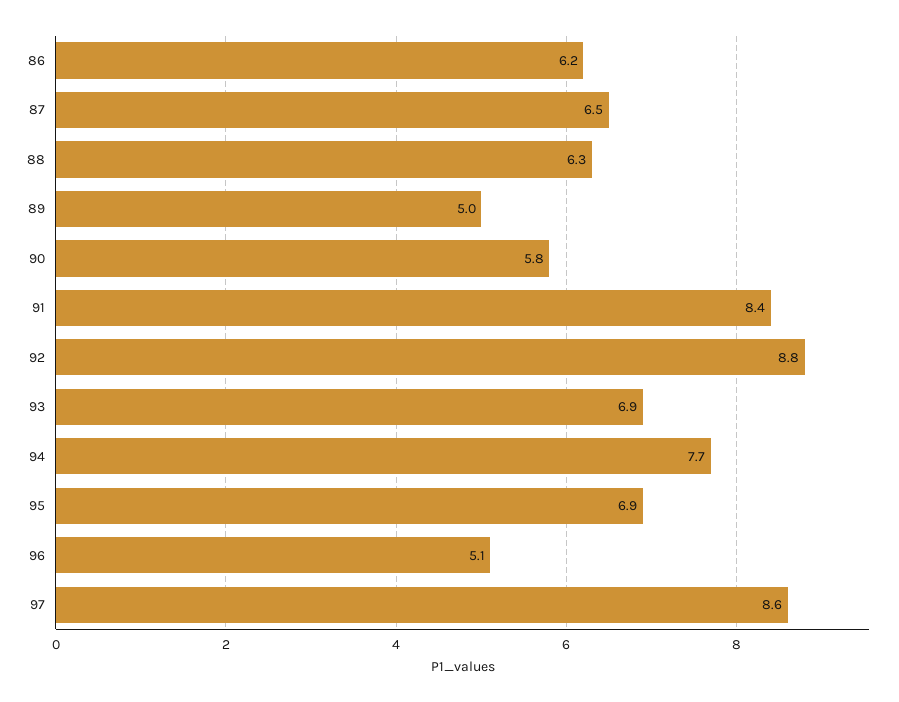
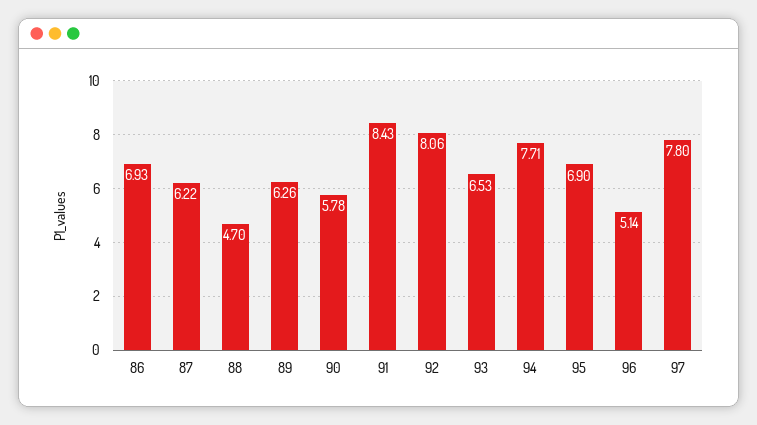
  {
-   "86": 6.2,
+   "86": 6.93,
-   "87": 6.5,
+   "87": 6.22,
-   "88": 6.3,
+   "88": 4.7,
-   "89": 5,
+   "89": 6.26,
    "90": 5.78,
    "91": 8.43,
-   "92": 8.8,
+   "92": 8.06,
-   "93": 6.9,
+   "93": 6.53,
    "94": 7.71,
    "95": 6.9,
    "96": 5.14,
-   "97": 8.6
+   "97": 7.8
  }

